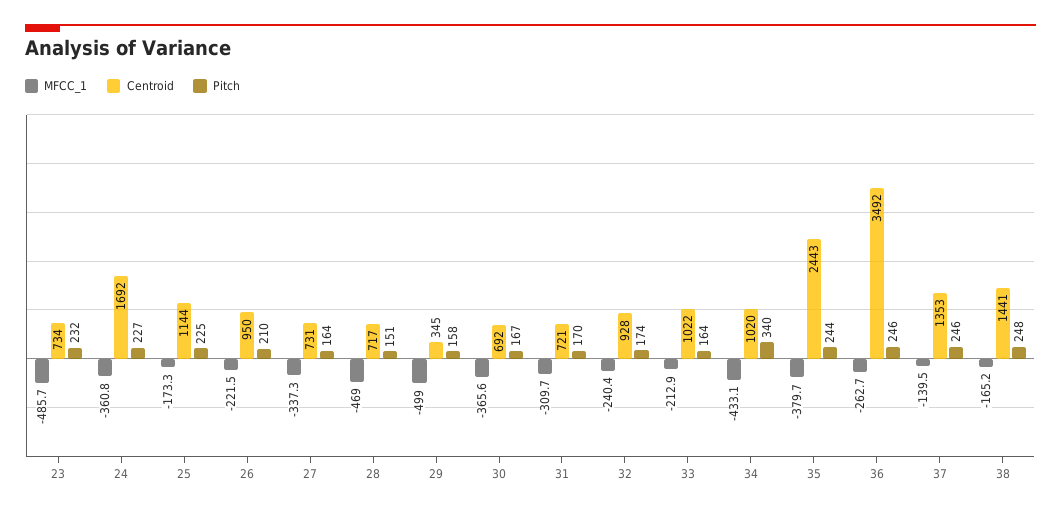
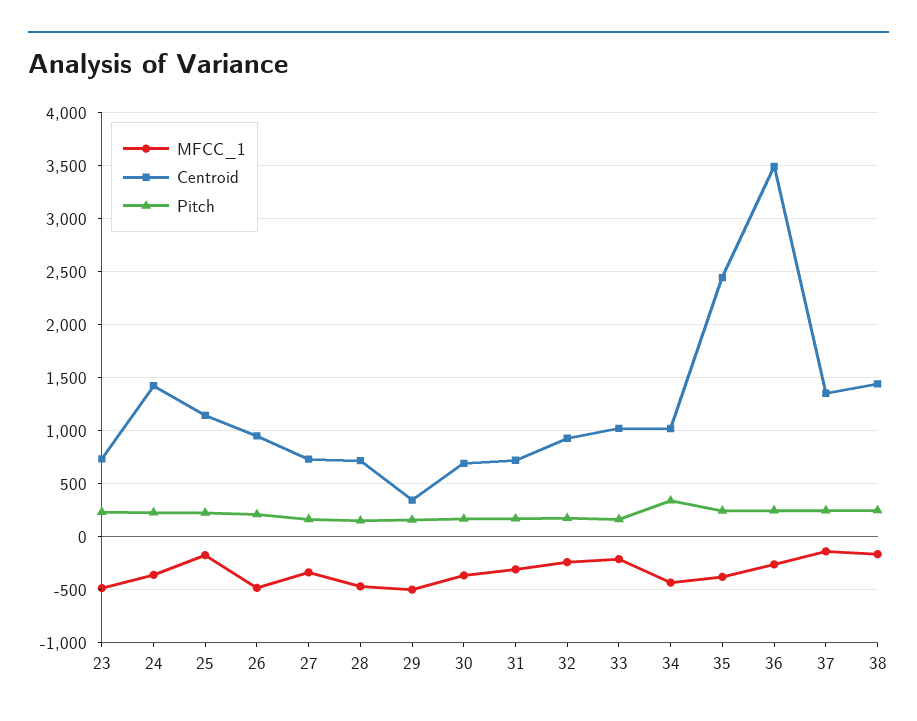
  {
    "MFCC_1": {
      "23": -485.7,
      "24": -360.8,
      "25": -173.3,
-     "26": -221.5,
+     "26": -500,
      "27": -337.3,
      "28": -469,
      "29": -499,
      "30": -365.6,
      "31": -309.7,
      "32": -240.4,
      "33": -212.9,
      "34": -433.1,
      "35": -379.7,
      "36": -262.7,
      "37": -139.5,
      "38": -165.2
    },
    "Centroid": {
      "23": 734,
-     "24": 1692,
+     "24": 1400,
      "25": 1144,
      "26": 950,
      "27": 731,
      "28": 717,
      "29": 345,
      "30": 692,
      "31": 721,
      "32": 928,
      "33": 1022,
      "34": 1020,
      "35": 2443,
      "36": 3492,
      "37": 1353,
      "38": 1441
    },
    "Pitch": {
      "23": 232,
      "24": 227,
      "25": 225,
      "26": 210,
      "27": 164,
      "28": 151,
      "29": 158,
      "30": 167,
      "31": 170,
      "32": 174,
      "33": 164,
      "34": 340,
      "35": 244,
      "36": 246,
      "37": 246,
      "38": 248
    }
  }

